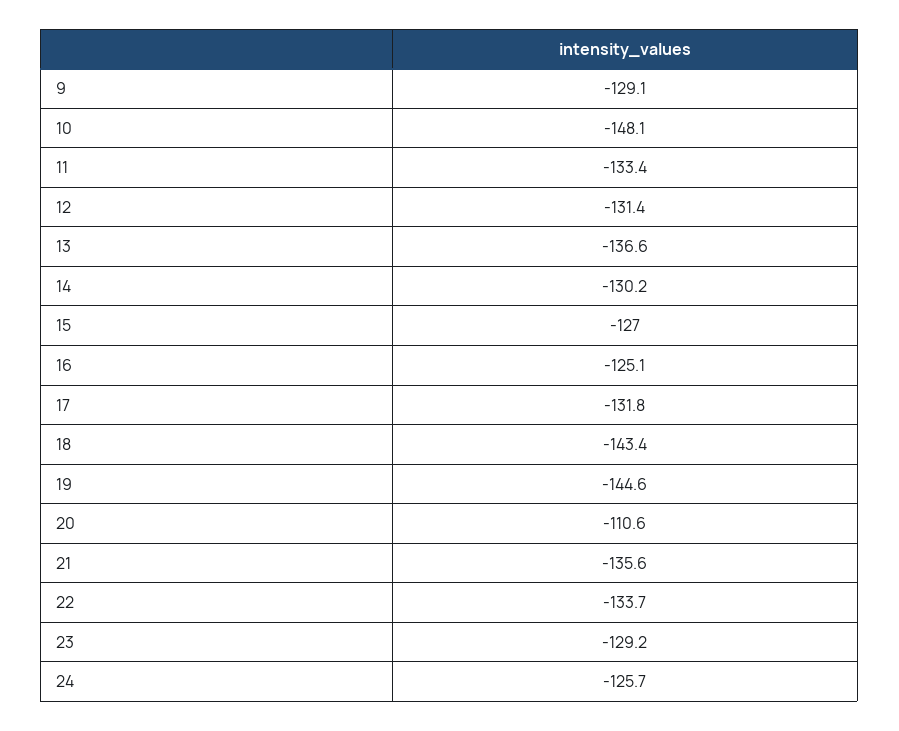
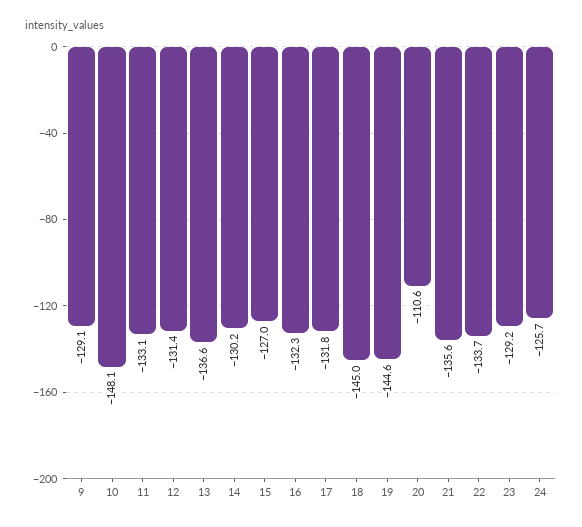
  {
    "9": -129.1,
    "10": -148.1,
-   "11": -133.4,
+   "11": -133.1,
    "12": -131.4,
    "13": -136.6,
    "14": -130.2,
    "15": -127,
-   "16": -125.1,
+   "16": -132.3,
    "17": -131.8,
-   "18": -143.4,
+   "18": -145,
    "19": -144.6,
    "20": -110.6,
    "21": -135.6,
    "22": -133.7,
    "23": -129.2,
    "24": -125.7
  }

